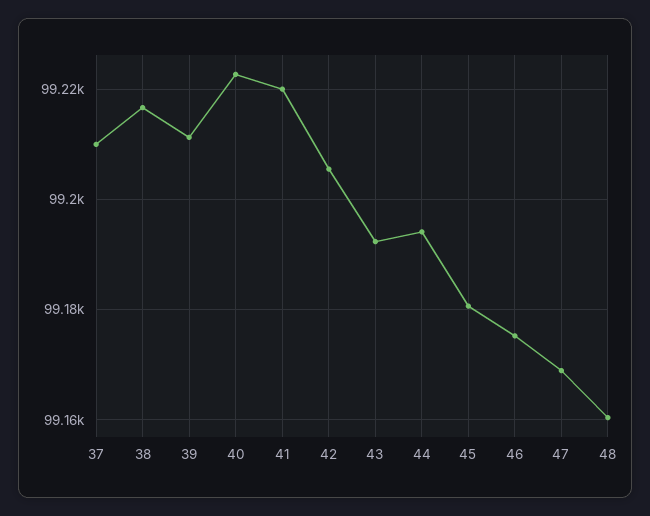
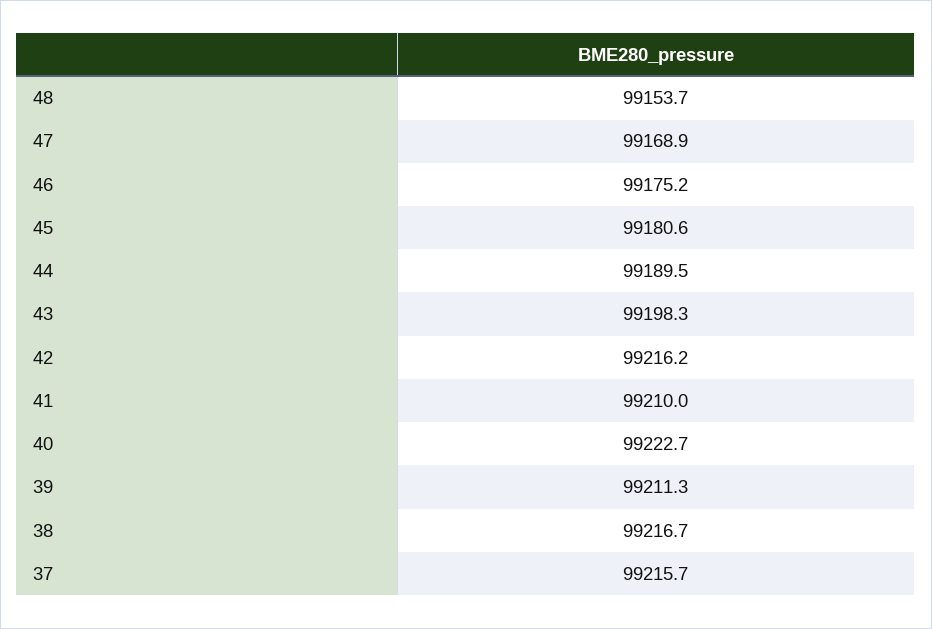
  {
-   "37": 99210,
+   "37": 99215.7,
    "38": 99216.7,
    "39": 99211.3,
    "40": 99222.7,
-   "41": 99220,
+   "41": 99210,
-   "42": 99206,
+   "42": 99216.2,
-   "43": 99192,
+   "43": 99198.3,
-   "44": 99194,
+   "44": 99189.5,
    "45": 99180.6,
    "46": 99175.2,
    "47": 99168.9,
-   "48": 99160
+   "48": 99153.7
  }

